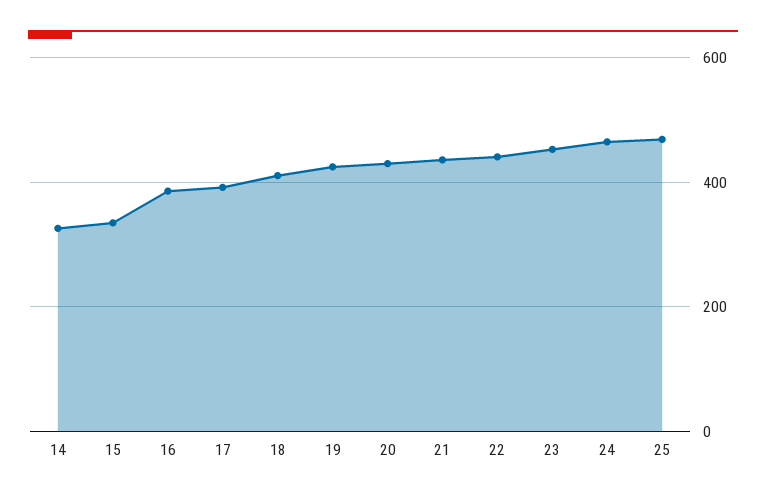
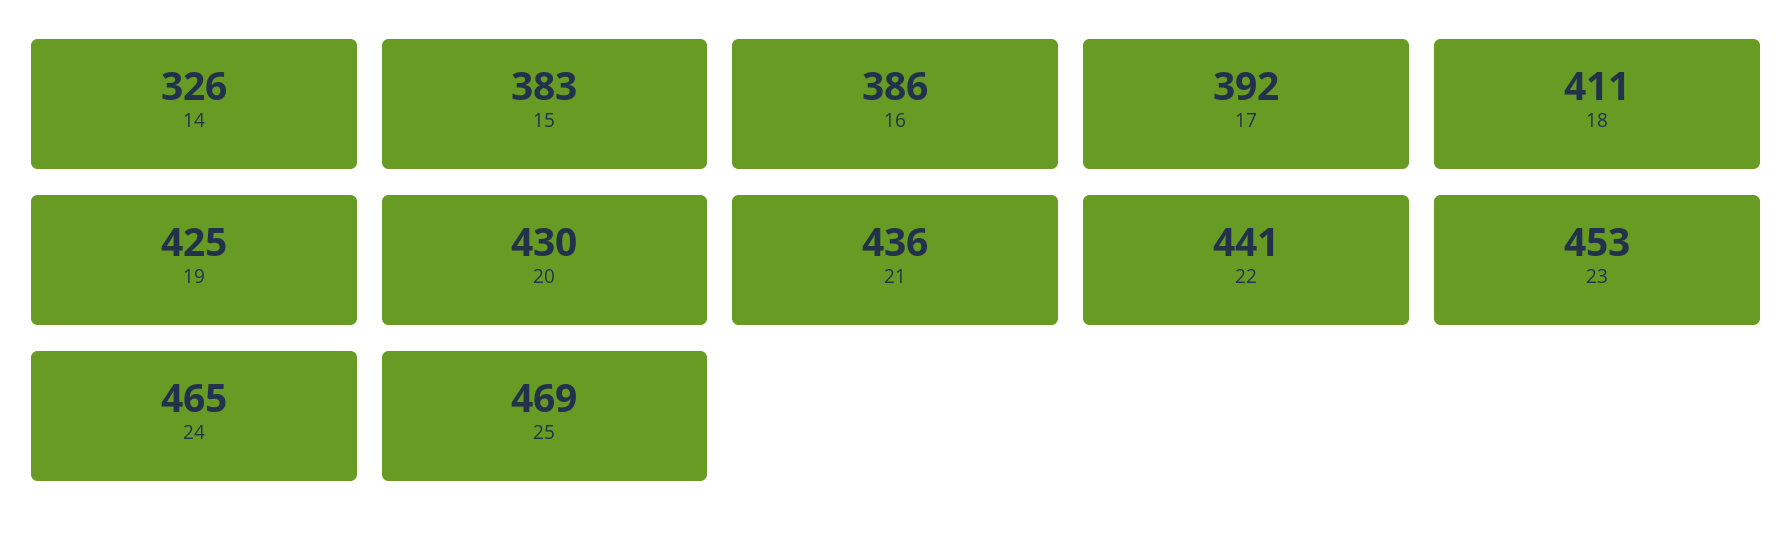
  {
    "14": 326,
-   "15": 340,
+   "15": 383,
    "16": 386,
    "17": 392,
    "18": 411,
    "19": 425,
    "20": 430,
    "21": 436,
    "22": 441,
    "23": 453,
    "24": 465,
    "25": 469
  }

